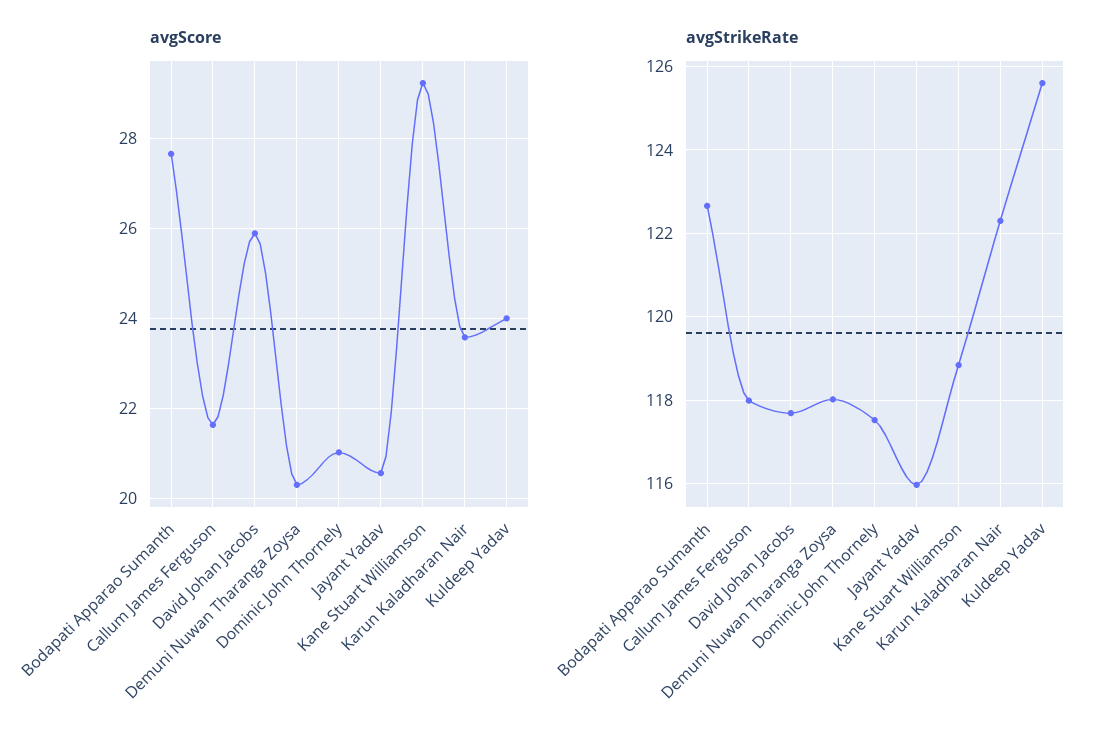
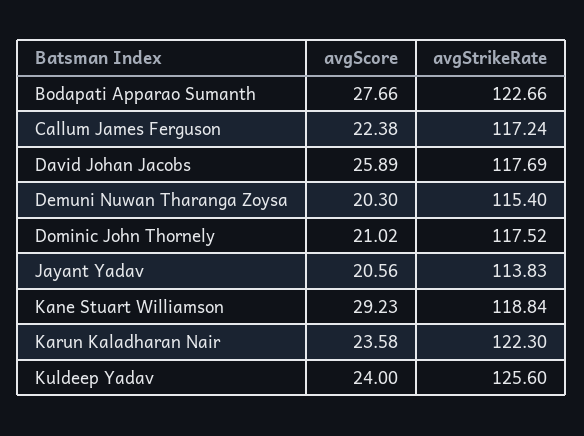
  {
    "avgScore": {
      "Bodapati Apparao Sumanth": 27.66,
-     "Callum James Ferguson": 21.6,
+     "Callum James Ferguson": 22.38,
      "David Johan Jacobs": 25.89,
      "Demuni Nuwan Tharanga Zoysa": 20.3,
      "Dominic John Thornely": 21.02,
      "Jayant Yadav": 20.56,
      "Kane Stuart Williamson": 29.23,
      "Karun Kaladharan Nair": 23.58,
      "Kuldeep Yadav": 24
    },
    "avgStrikeRate": {
      "Bodapati Apparao Sumanth": 122.66,
-     "Callum James Ferguson": 118,
+     "Callum James Ferguson": 117.24,
      "David Johan Jacobs": 117.69,
-     "Demuni Nuwan Tharanga Zoysa": 118,
+     "Demuni Nuwan Tharanga Zoysa": 115.4,
      "Dominic John Thornely": 117.52,
-     "Jayant Yadav": 116,
+     "Jayant Yadav": 113.83,
      "Kane Stuart Williamson": 118.84,
      "Karun Kaladharan Nair": 122.3,
      "Kuldeep Yadav": 125.6
    }
  }

